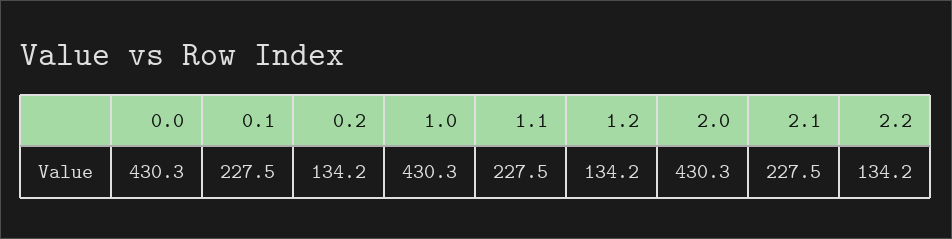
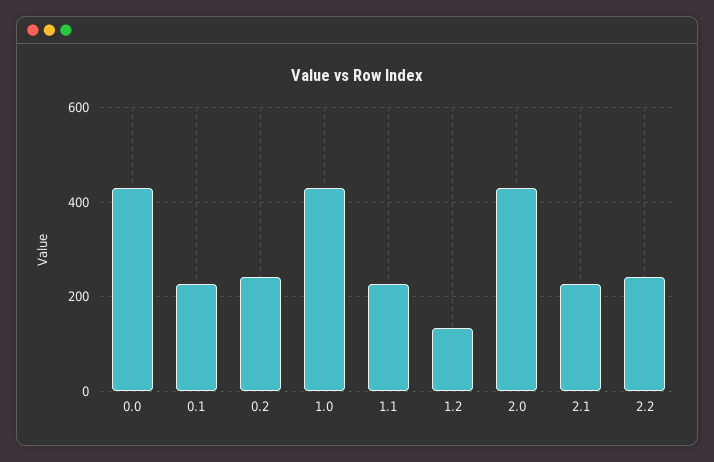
  {
    "0.0": 430.3,
    "0.1": 227.5,
-   "0.2": 134.2,
+   "0.2": 240,
    "1.0": 430.3,
    "1.1": 227.5,
    "1.2": 134.2,
    "2.0": 430.3,
    "2.1": 227.5,
-   "2.2": 134.2
+   "2.2": 240
  }

